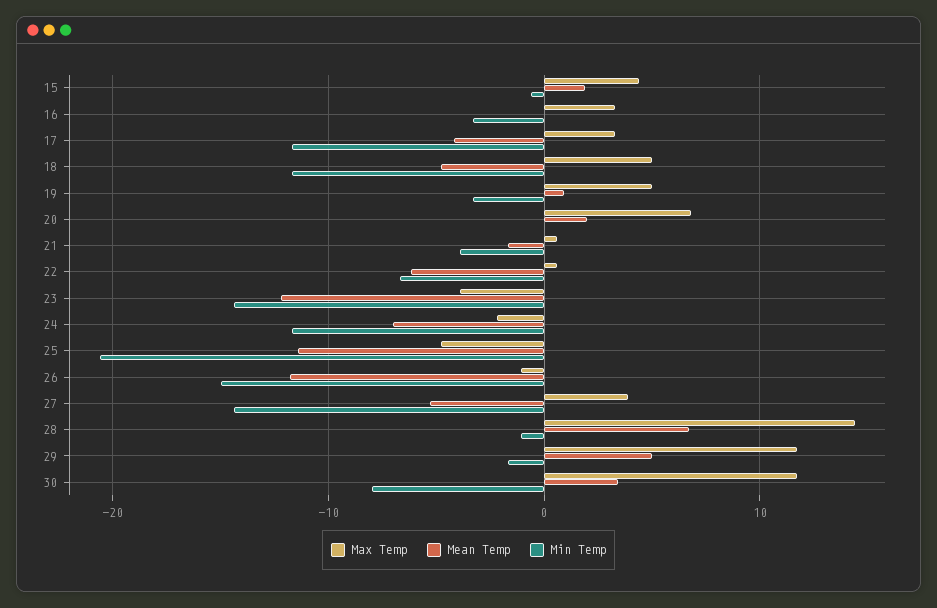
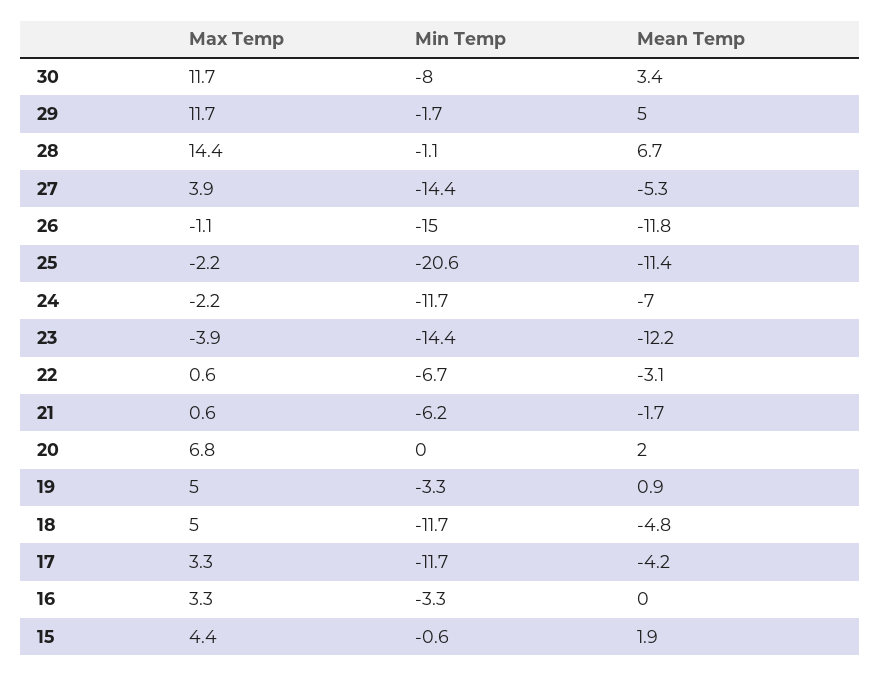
  {
    "Max Temp": {
      "15": 4.4,
      "16": 3.3,
      "17": 3.3,
      "18": 5,
      "19": 5,
      "20": 6.8,
      "21": 0.6,
      "22": 0.6,
      "23": -3.9,
      "24": -2.2,
-     "25": -5,
+     "25": -2.2,
      "26": -1.1,
      "27": 3.9,
      "28": 14.4,
      "29": 11.7,
      "30": 11.7
    },
    "Mean Temp": {
      "15": 1.9,
      "16": 0,
      "17": -4.2,
      "18": -4.8,
      "19": 0.9,
      "20": 2,
      "21": -1.7,
-     "22": -6,
+     "22": -3.1,
      "23": -12.2,
      "24": -7,
      "25": -11.4,
      "26": -11.8,
      "27": -5.3,
      "28": 6.7,
      "29": 5,
      "30": 3.4
    },
    "Min Temp": {
      "15": -0.6,
      "16": -3.3,
      "17": -11.7,
      "18": -11.7,
      "19": -3.3,
      "20": 0,
-     "21": -4,
+     "21": -6.2,
      "22": -6.7,
      "23": -14.4,
      "24": -11.7,
      "25": -20.6,
      "26": -15,
      "27": -14.4,
      "28": -1.1,
      "29": -1.7,
      "30": -8
    }
  }

